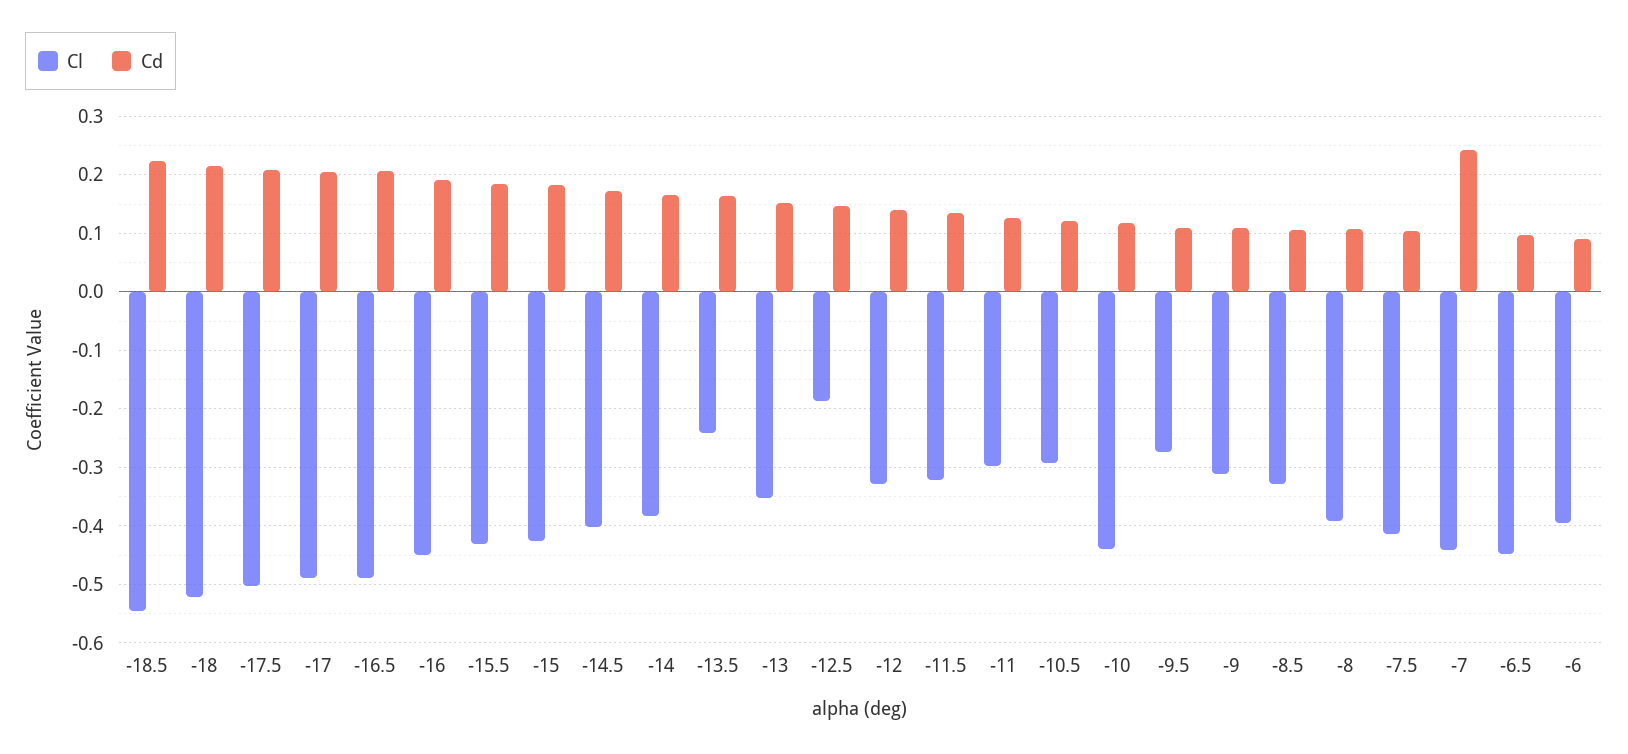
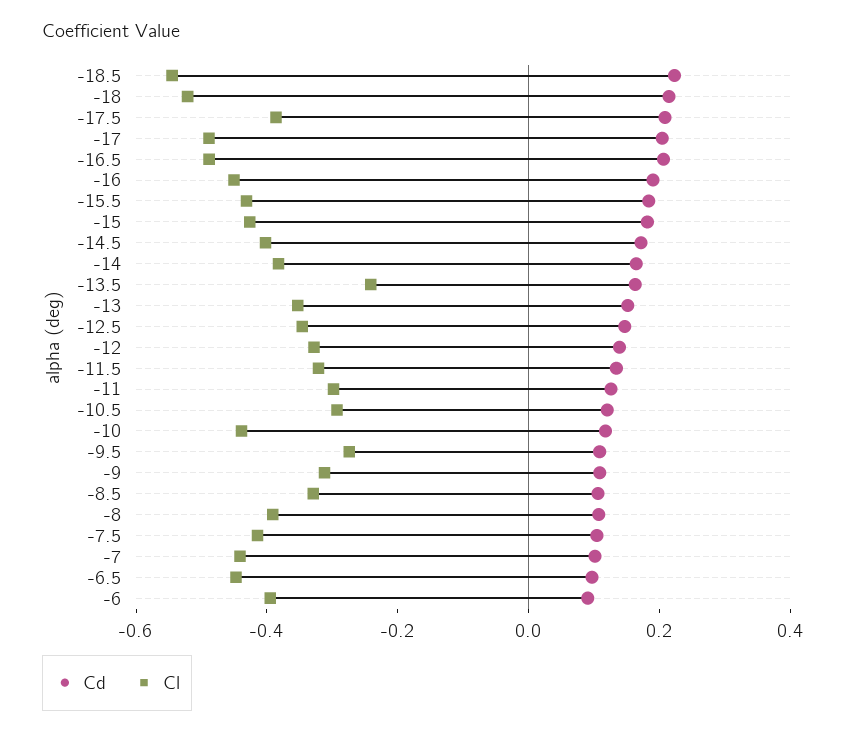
  {
    "Cl": {
      "-18.5": -0.54,
      "-18": -0.52,
-     "-17.5": -0.5,
+     "-17.5": -0.4,
      "-17": -0.48,
      "-16.5": -0.48,
      "-16": -0.46,
      "-15.5": -0.44,
      "-15": -0.42,
      "-14.5": -0.4,
      "-14": -0.38,
      "-13.5": -0.24,
      "-13": -0.36,
-     "-12.5": -0.18,
+     "-12.5": -0.35,
      "-12": -0.32,
      "-11.5": -0.32,
      "-11": -0.3,
      "-10.5": -0.3,
      "-10": -0.44,
      "-9.5": -0.28,
      "-9": -0.32,
      "-8.5": -0.32,
      "-8": -0.4,
      "-7.5": -0.42,
      "-7": -0.44,
      "-6.5": -0.44,
      "-6": -0.4
    },
    "Cd": {
      "-18.5": 0.22,
      "-18": 0.22,
      "-17.5": 0.2,
      "-17": 0.2,
      "-16.5": 0.2,
      "-16": 0.2,
      "-15.5": 0.18,
      "-15": 0.18,
      "-14.5": 0.18,
      "-14": 0.16,
      "-13.5": 0.16,
      "-13": 0.16,
      "-12.5": 0.14,
      "-12": 0.14,
      "-11.5": 0.14,
      "-11": 0.12,
      "-10.5": 0.12,
      "-10": 0.12,
      "-9.5": 0.1,
      "-9": 0.1,
      "-8.5": 0.1,
      "-8": 0.1,
      "-7.5": 0.1,
-     "-7": 0.24,
+     "-7": 0.1,
      "-6.5": 0.1,
      "-6": 0.1
    }
  }

